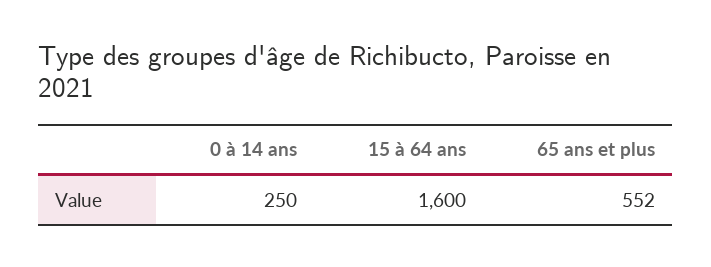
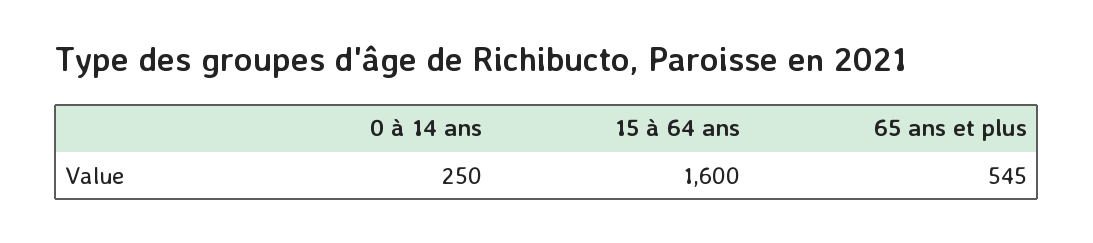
  {
    "0 à 14 ans": 250,
    "15 à 64 ans": 1600,
-   "65 ans et plus": 552
+   "65 ans et plus": 545
  }

